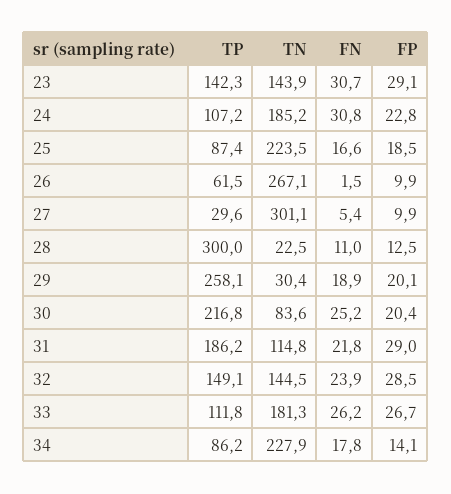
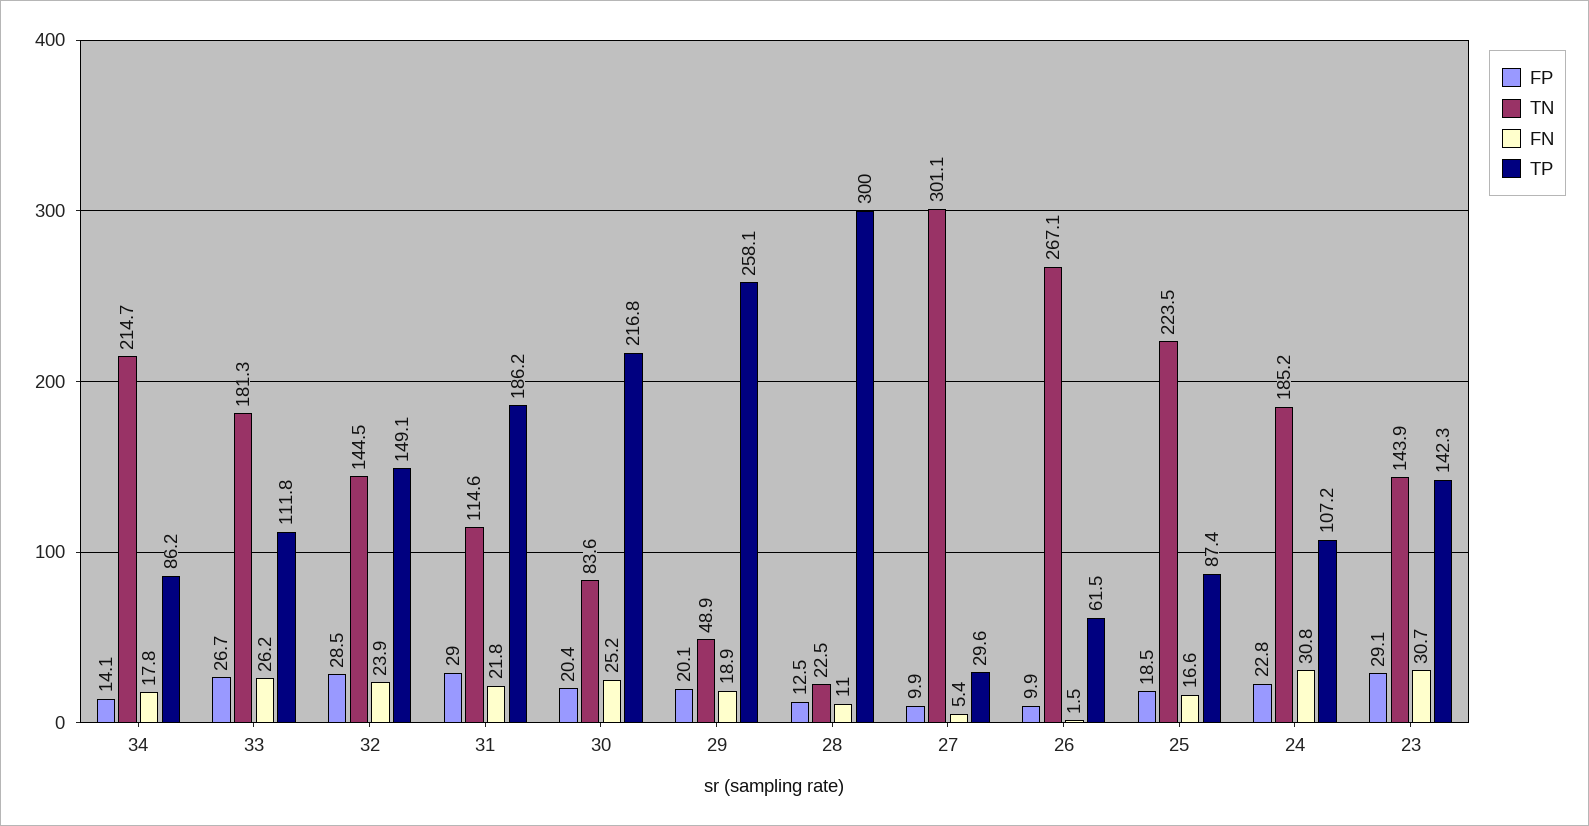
  {
    "TP": {
      "23": 142.3,
      "24": 107.2,
      "25": 87.4,
      "26": 61.5,
      "27": 29.6,
      "28": 300,
      "29": 258.1,
      "30": 216.8,
      "31": 186.2,
      "32": 149.1,
      "33": 111.8,
      "34": 86.2
    },
    "TN": {
      "23": 143.9,
      "24": 185.2,
      "25": 223.5,
      "26": 267.1,
      "27": 301.1,
      "28": 22.5,
-     "29": 30.4,
+     "29": 48.9,
      "30": 83.6,
-     "31": 114.8,
+     "31": 114.6,
      "32": 144.5,
      "33": 181.3,
-     "34": 227.9
+     "34": 214.7
    },
    "FN": {
      "23": 30.7,
      "24": 30.8,
      "25": 16.6,
      "26": 1.5,
      "27": 5.4,
      "28": 11,
      "29": 18.9,
      "30": 25.2,
      "31": 21.8,
      "32": 23.9,
      "33": 26.2,
      "34": 17.8
    },
    "FP": {
      "23": 29.1,
      "24": 22.8,
      "25": 18.5,
      "26": 9.9,
      "27": 9.9,
      "28": 12.5,
      "29": 20.1,
      "30": 20.4,
      "31": 29,
      "32": 28.5,
      "33": 26.7,
      "34": 14.1
    }
  }

